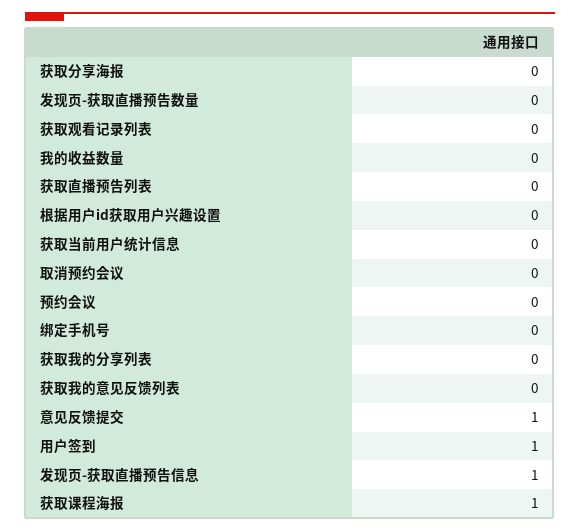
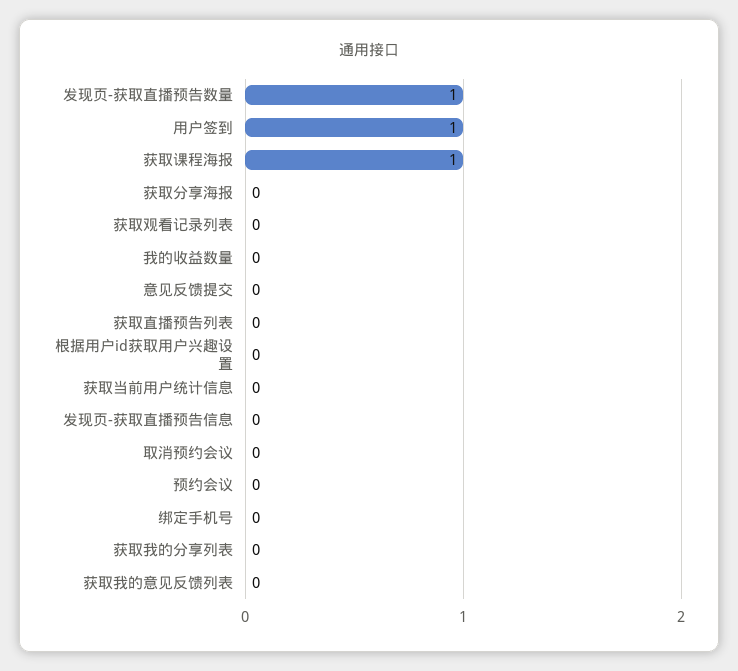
  {
    "获取分享海报": 0,
-   "发现页-获取直播预告数量": 0,
+   "发现页-获取直播预告数量": 1,
    "获取观看记录列表": 0,
    "我的收益数量": 0,
    "获取直播预告列表": 0,
    "根据用户id获取用户兴趣设置": 0,
    "获取当前用户统计信息": 0,
    "取消预约会议": 0,
    "预约会议": 0,
    "绑定手机号": 0,
    "获取我的分享列表": 0,
    "获取我的意见反馈列表": 0,
-   "意见反馈提交": 1,
+   "意见反馈提交": 0,
    "用户签到": 1,
-   "发现页-获取直播预告信息": 1,
+   "发现页-获取直播预告信息": 0,
    "获取课程海报": 1
  }

